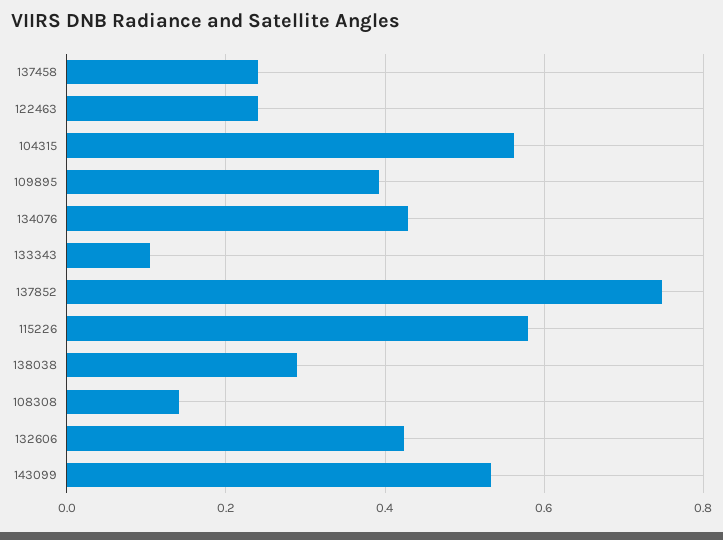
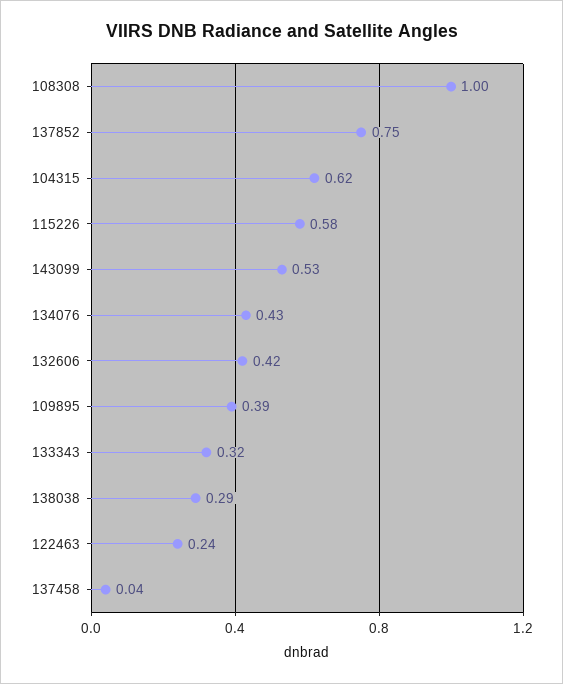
  {
-   "137458": 0.24,
+   "137458": 0.04,
    "122463": 0.24,
-   "104315": 0.56,
+   "104315": 0.62,
    "109895": 0.39,
    "134076": 0.43,
-   "133343": 0.1,
+   "133343": 0.32,
    "137852": 0.75,
    "115226": 0.58,
    "138038": 0.29,
-   "108308": 0.14,
+   "108308": 1,
    "132606": 0.42,
    "143099": 0.53
  }

